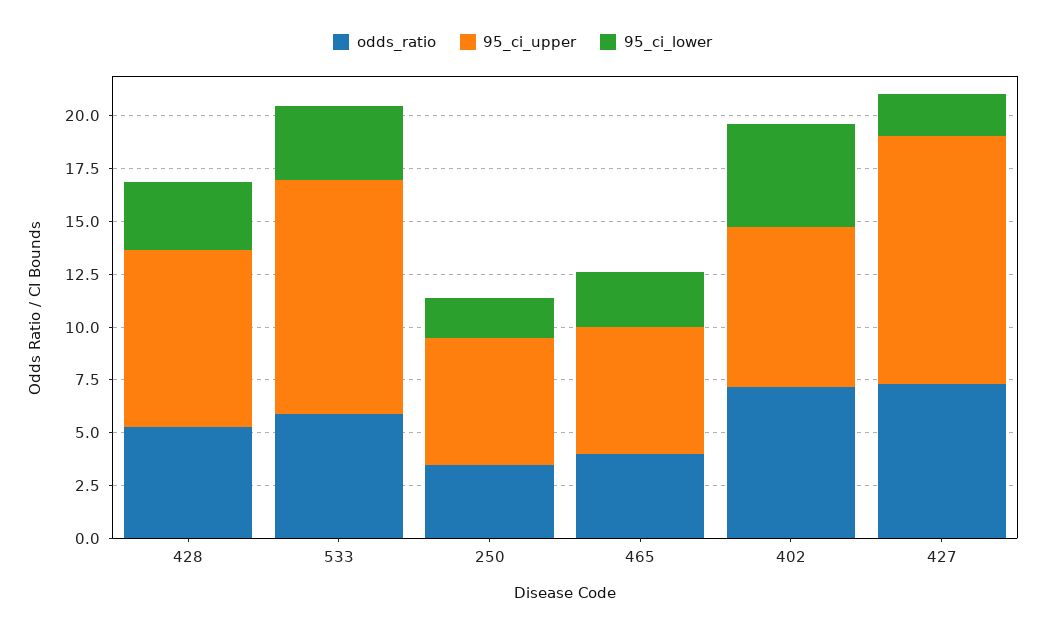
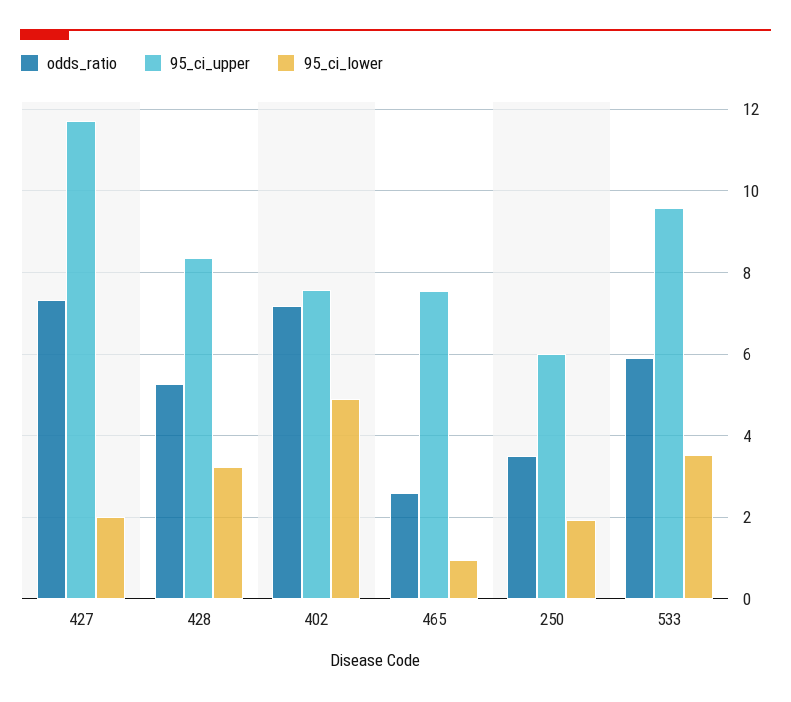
  {
    "odds_ratio": {
      "428": 5.2,
      "533": 6,
      "250": 3.4,
-     "465": 4,
+     "465": 2.6,
      "402": 7.2,
      "427": 7.4
    },
    "95_ci_upper": {
      "428": 8.4,
-     "533": 11,
+     "533": 9.6,
      "250": 6,
-     "465": 6,
+     "465": 7.6,
      "402": 7.6,
      "427": 11.8
    },
    "95_ci_lower": {
      "428": 3.2,
      "533": 3.6,
      "250": 2,
-     "465": 2.5,
+     "465": 1,
      "402": 5,
      "427": 2
    }
  }

